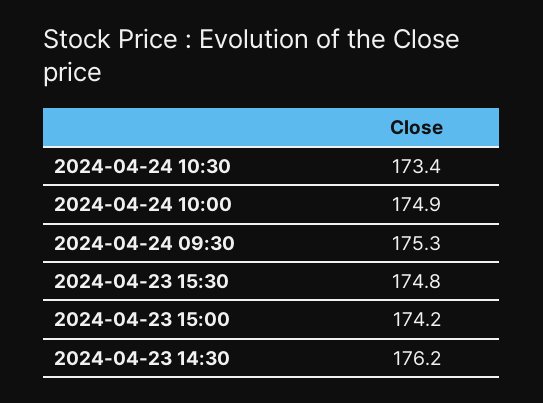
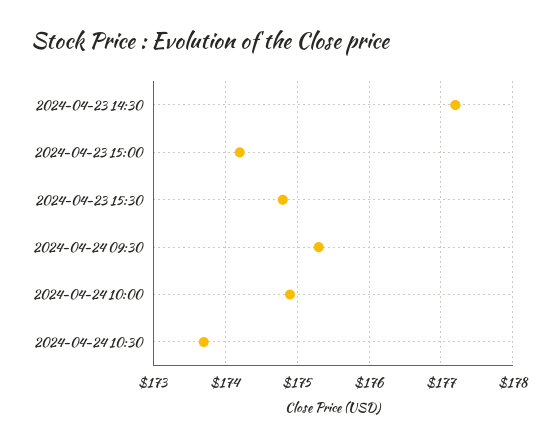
  {
-   "2024-04-24 10:30": 173.4,
+   "2024-04-24 10:30": 173.7,
    "2024-04-24 10:00": 174.9,
    "2024-04-24 09:30": 175.3,
    "2024-04-23 15:30": 174.8,
    "2024-04-23 15:00": 174.2,
-   "2024-04-23 14:30": 176.2
+   "2024-04-23 14:30": 177.2
  }

